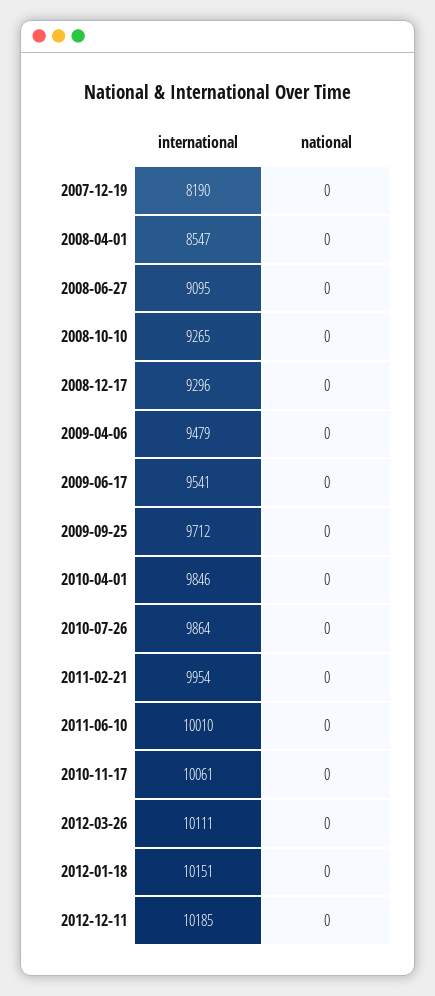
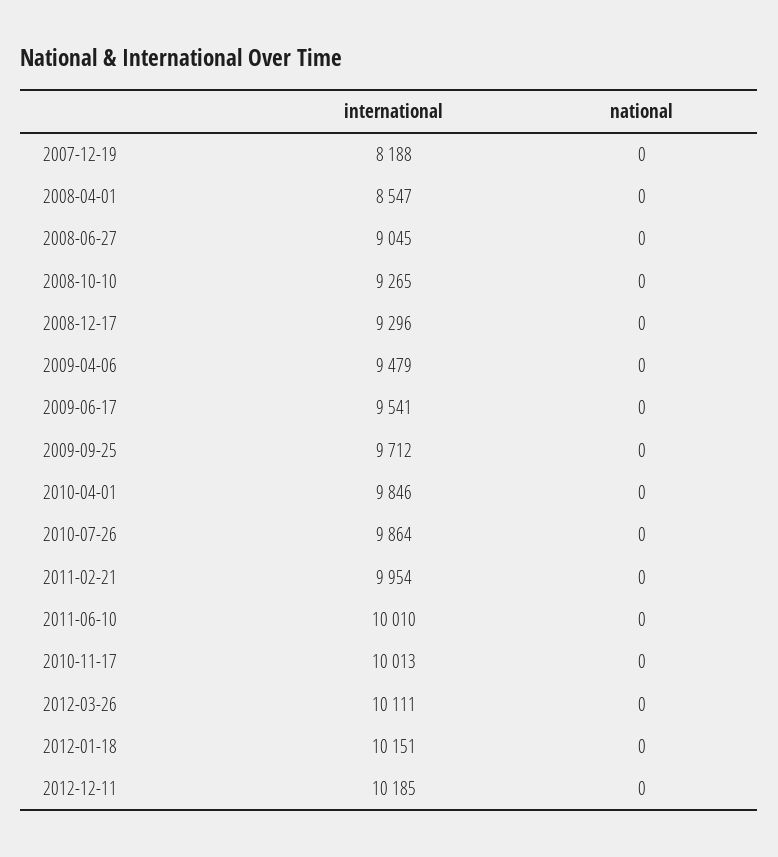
  {
    "international": {
-     "2007-12-19": 8190,
+     "2007-12-19": 8188,
      "2008-04-01": 8547,
-     "2008-06-27": 9095,
+     "2008-06-27": 9045,
      "2008-10-10": 9265,
      "2008-12-17": 9296,
      "2009-04-06": 9479,
      "2009-06-17": 9541,
      "2009-09-25": 9712,
      "2010-04-01": 9846,
      "2010-07-26": 9864,
      "2011-02-21": 9954,
      "2011-06-10": 10010,
-     "2010-11-17": 10061,
+     "2010-11-17": 10013,
      "2012-03-26": 10111,
      "2012-01-18": 10151,
      "2012-12-11": 10185
    },
    "national": {
      "2007-12-19": 0,
      "2008-04-01": 0,
      "2008-06-27": 0,
      "2008-10-10": 0,
      "2008-12-17": 0,
      "2009-04-06": 0,
      "2009-06-17": 0,
      "2009-09-25": 0,
      "2010-04-01": 0,
      "2010-07-26": 0,
      "2011-02-21": 0,
      "2011-06-10": 0,
      "2010-11-17": 0,
      "2012-03-26": 0,
      "2012-01-18": 0,
      "2012-12-11": 0
    }
  }

